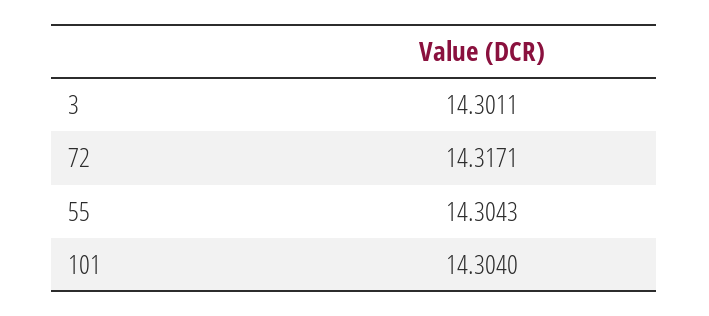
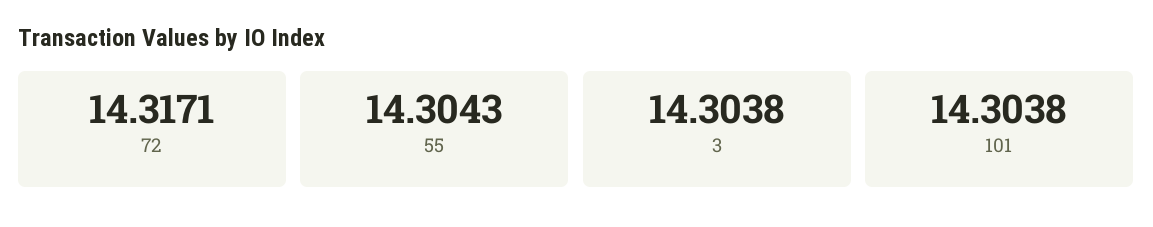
  {
-   "3": 14.3011,
+   "3": 14.3038,
    "72": 14.3171,
    "55": 14.3043,
-   "101": 14.304
+   "101": 14.3038
  }

